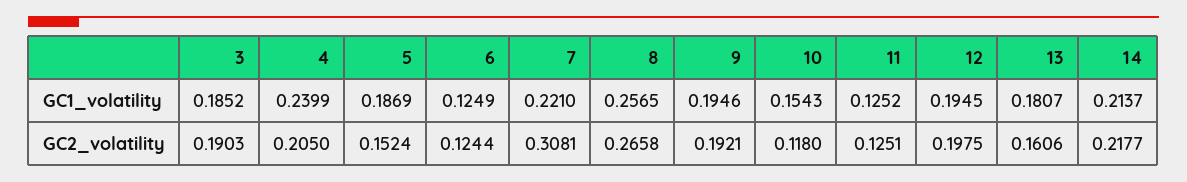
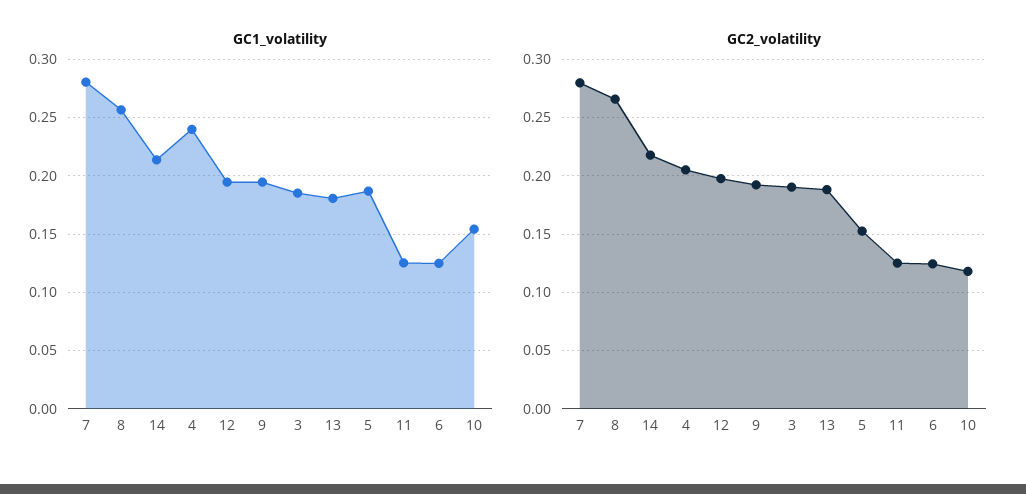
  {
    "GC1_volatility": {
      "3": 0.1852,
      "4": 0.2399,
      "5": 0.1869,
      "6": 0.1249,
-     "7": 0.221,
+     "7": 0.28,
      "8": 0.2565,
      "9": 0.1946,
      "10": 0.1543,
      "11": 0.1252,
      "12": 0.1945,
      "13": 0.1807,
      "14": 0.2137
    },
    "GC2_volatility": {
      "3": 0.1903,
      "4": 0.205,
      "5": 0.1524,
      "6": 0.1244,
-     "7": 0.3081,
+     "7": 0.28,
      "8": 0.2658,
      "9": 0.1921,
      "10": 0.118,
      "11": 0.1251,
      "12": 0.1975,
-     "13": 0.1606,
+     "13": 0.19,
      "14": 0.2177
    }
  }

